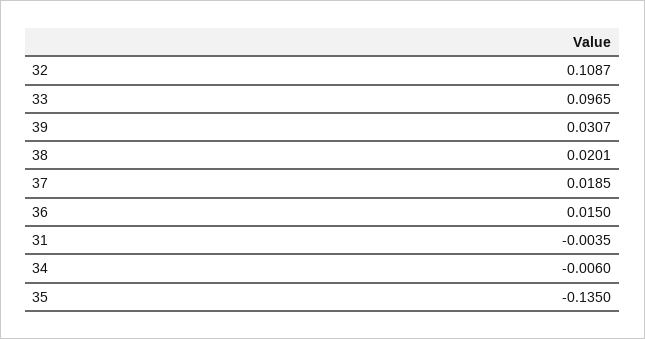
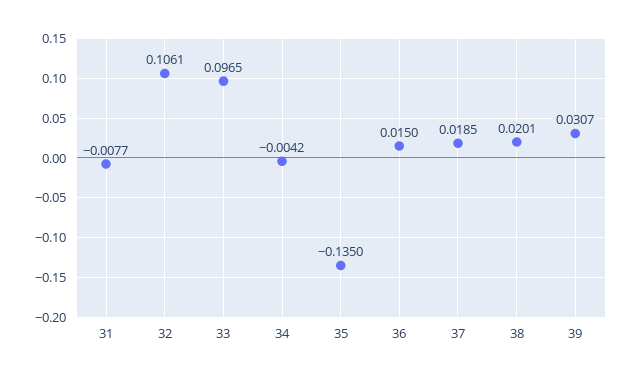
  {
-   "32": 0.1087,
+   "32": 0.1061,
    "33": 0.0965,
    "39": 0.0307,
    "38": 0.0201,
    "37": 0.0185,
    "36": 0.015,
-   "31": -0.0035,
+   "31": -0.0077,
-   "34": -0.006,
+   "34": -0.0042,
    "35": -0.135
  }

